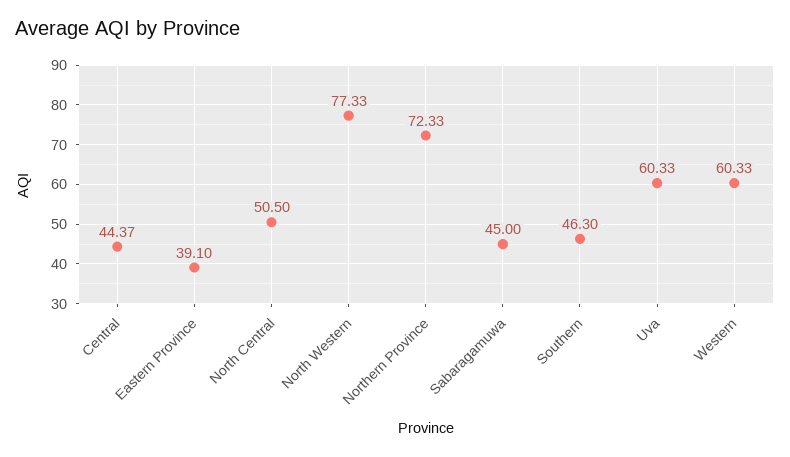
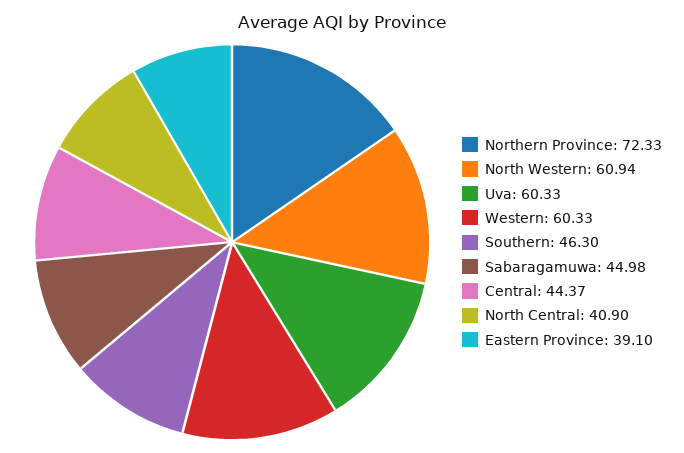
  {
    "Central": 44.37,
    "Eastern Province": 39.1,
-   "North Central": 50.5,
+   "North Central": 40.9,
-   "North Western": 77.33,
+   "North Western": 60.94,
    "Northern Province": 72.33,
-   "Sabaragamuwa": 45,
+   "Sabaragamuwa": 44.98,
    "Southern": 46.3,
    "Uva": 60.33,
    "Western": 60.33
  }

